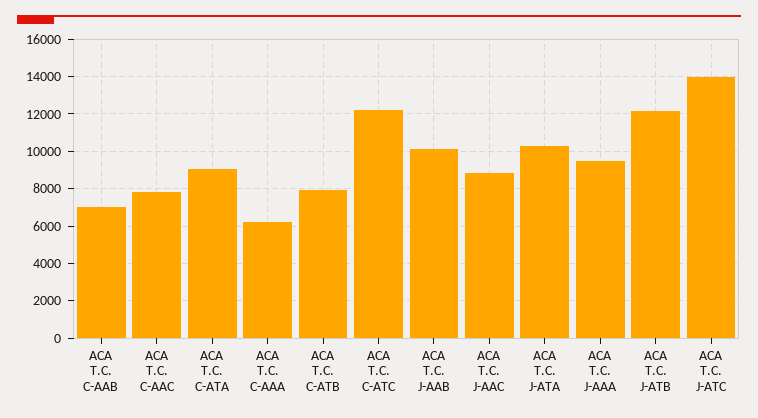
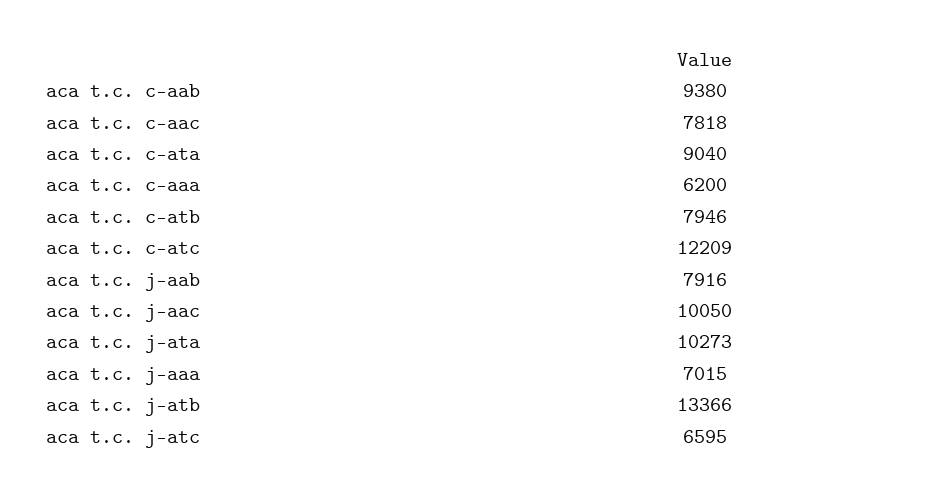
  {
-   "ACA T.C. C-AAB": 7000,
+   "ACA T.C. C-AAB": 9380,
    "ACA T.C. C-AAC": 7818,
    "ACA T.C. C-ATA": 9040,
    "ACA T.C. C-AAA": 6200,
    "ACA T.C. C-ATB": 7946,
    "ACA T.C. C-ATC": 12209,
-   "ACA T.C. J-AAB": 10000,
+   "ACA T.C. J-AAB": 7916,
-   "ACA T.C. J-AAC": 9000,
+   "ACA T.C. J-AAC": 10050,
    "ACA T.C. J-ATA": 10273,
-   "ACA T.C. J-AAA": 9500,
+   "ACA T.C. J-AAA": 7015,
-   "ACA T.C. J-ATB": 12000,
+   "ACA T.C. J-ATB": 13366,
-   "ACA T.C. J-ATC": 14000
+   "ACA T.C. J-ATC": 6595
  }

